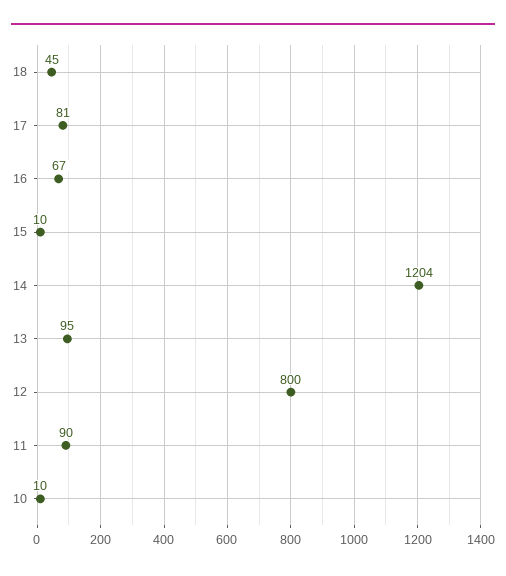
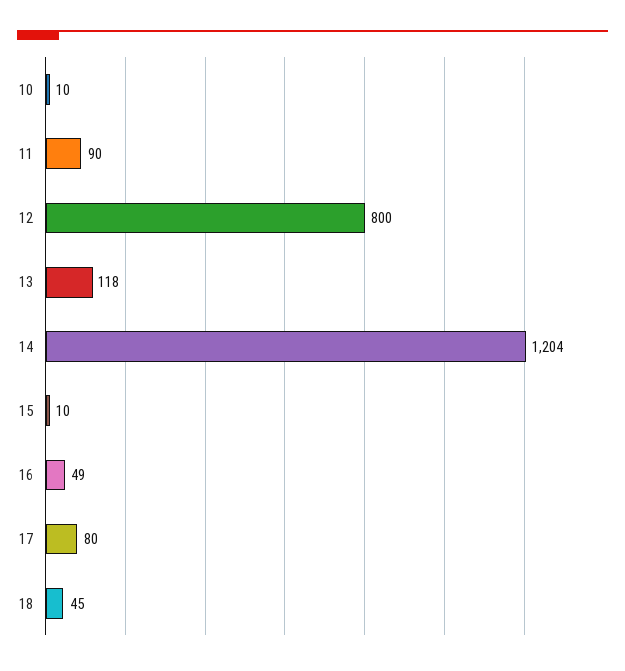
  {
    "18": 45,
-   "17": 81,
+   "17": 80,
-   "16": 67,
+   "16": 49,
    "15": 10,
    "14": 1204,
-   "13": 95,
+   "13": 118,
    "12": 800,
    "11": 90,
    "10": 10
  }

